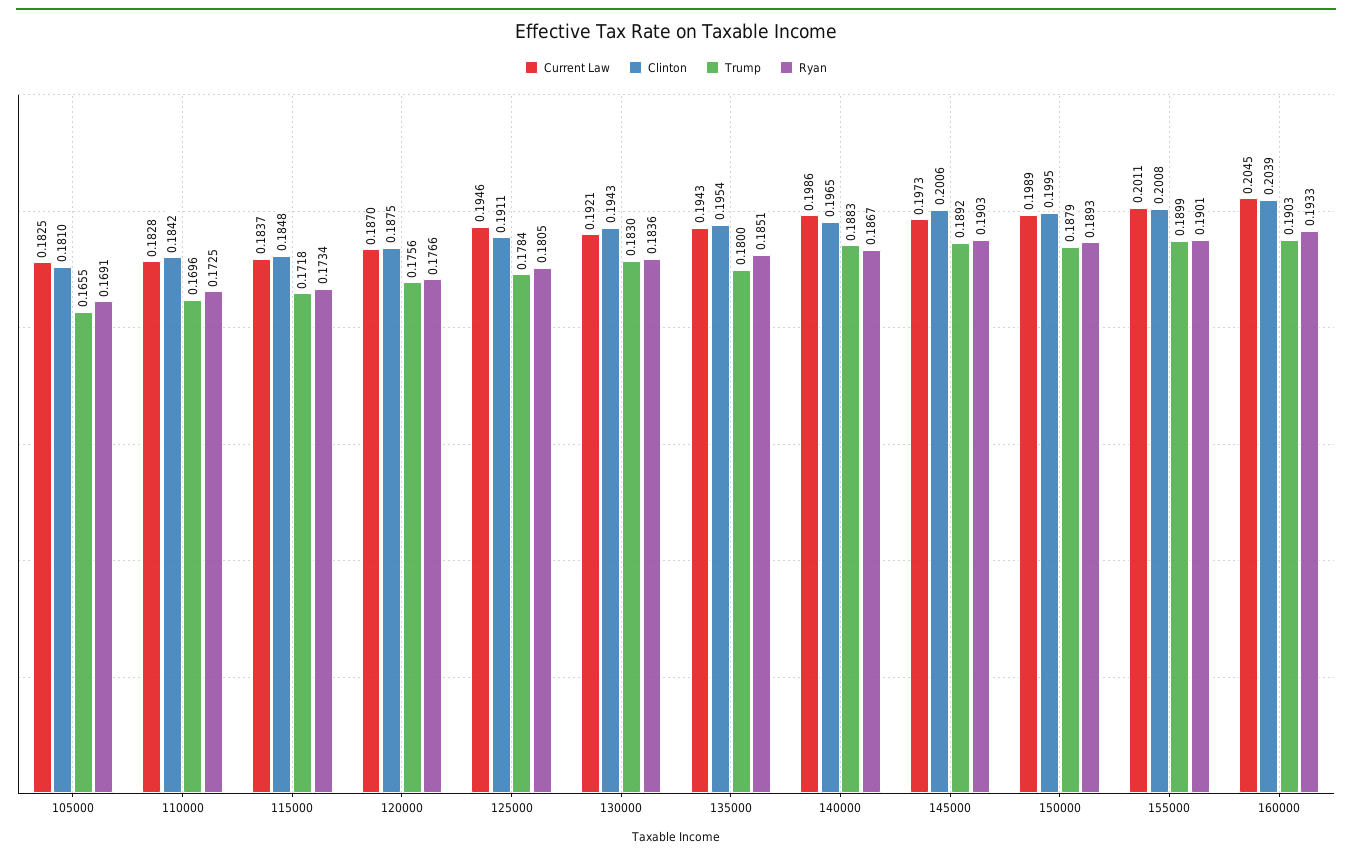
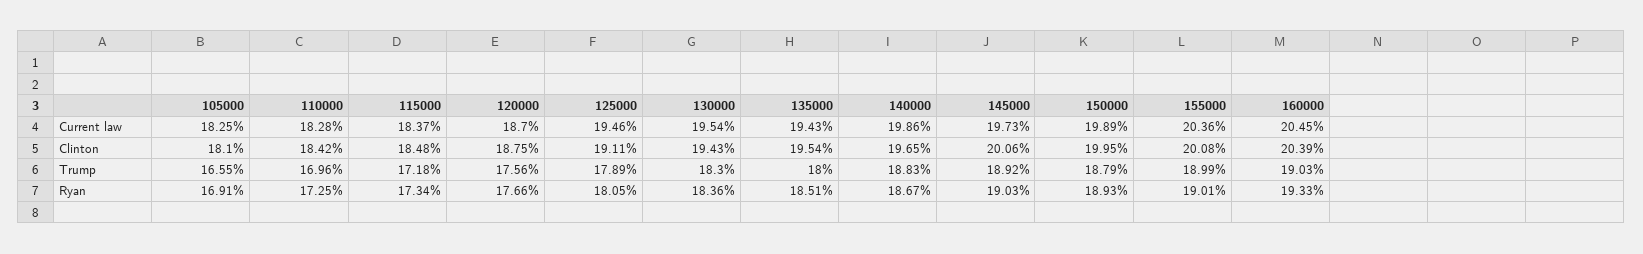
  {
    "Current Law": {
      "105000": 0.1825,
      "110000": 0.1828,
      "115000": 0.1837,
      "120000": 0.187,
      "125000": 0.1946,
-     "130000": 0.1921,
+     "130000": 0.1954,
      "135000": 0.1943,
      "140000": 0.1986,
      "145000": 0.1973,
      "150000": 0.1989,
-     "155000": 0.2011,
+     "155000": 0.2036,
      "160000": 0.2045
    },
    "Clinton": {
      "105000": 0.181,
      "110000": 0.1842,
      "115000": 0.1848,
      "120000": 0.1875,
      "125000": 0.1911,
      "130000": 0.1943,
      "135000": 0.1954,
      "140000": 0.1965,
      "145000": 0.2006,
      "150000": 0.1995,
      "155000": 0.2008,
      "160000": 0.2039
    },
    "Trump": {
      "105000": 0.1655,
      "110000": 0.1696,
      "115000": 0.1718,
      "120000": 0.1756,
-     "125000": 0.1784,
+     "125000": 0.1789,
      "130000": 0.183,
      "135000": 0.18,
      "140000": 0.1883,
      "145000": 0.1892,
      "150000": 0.1879,
      "155000": 0.1899,
      "160000": 0.1903
    },
    "Ryan": {
      "105000": 0.1691,
      "110000": 0.1725,
      "115000": 0.1734,
      "120000": 0.1766,
      "125000": 0.1805,
      "130000": 0.1836,
      "135000": 0.1851,
      "140000": 0.1867,
      "145000": 0.1903,
      "150000": 0.1893,
      "155000": 0.1901,
      "160000": 0.1933
    }
  }

